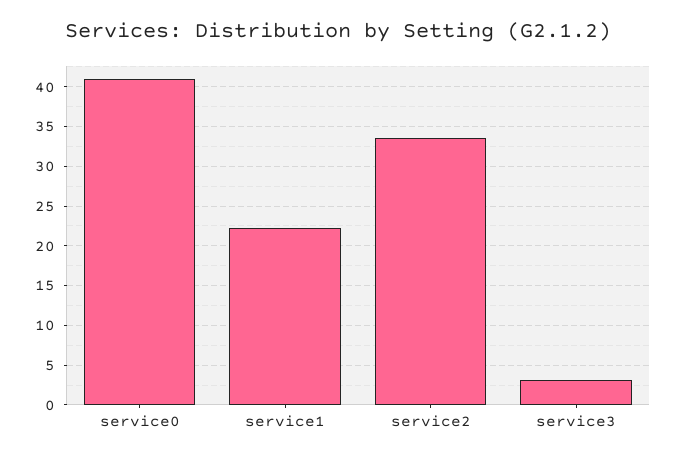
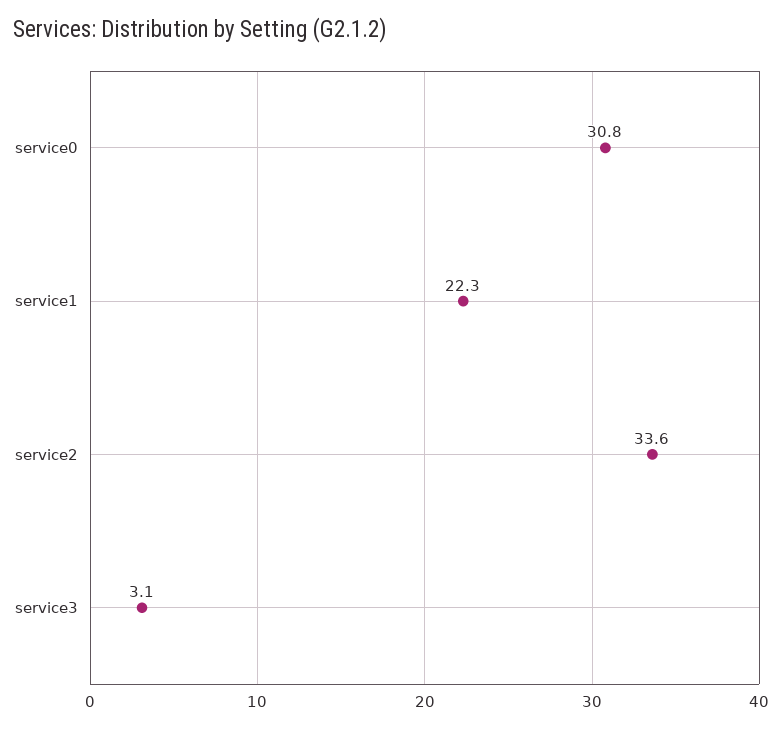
  {
-   "service0": 41,
+   "service0": 30.8,
    "service1": 22.3,
    "service2": 33.6,
    "service3": 3.1
  }

